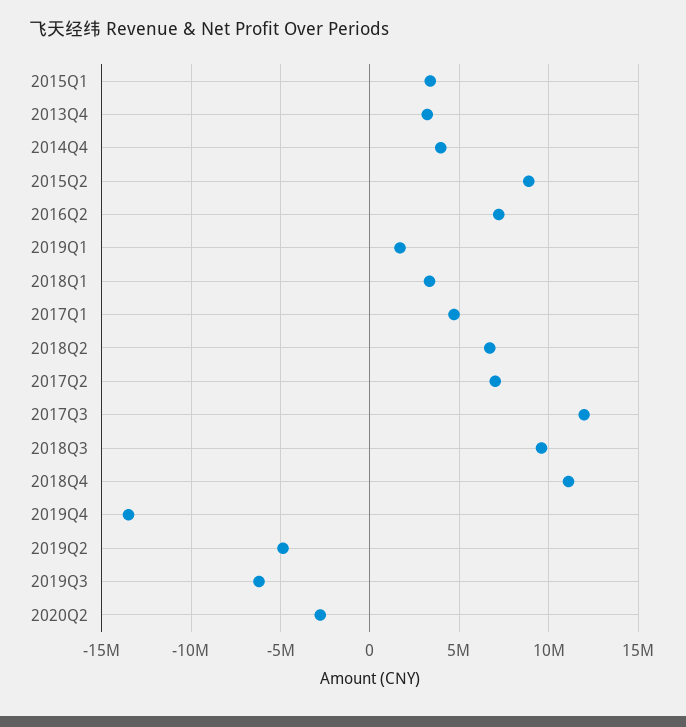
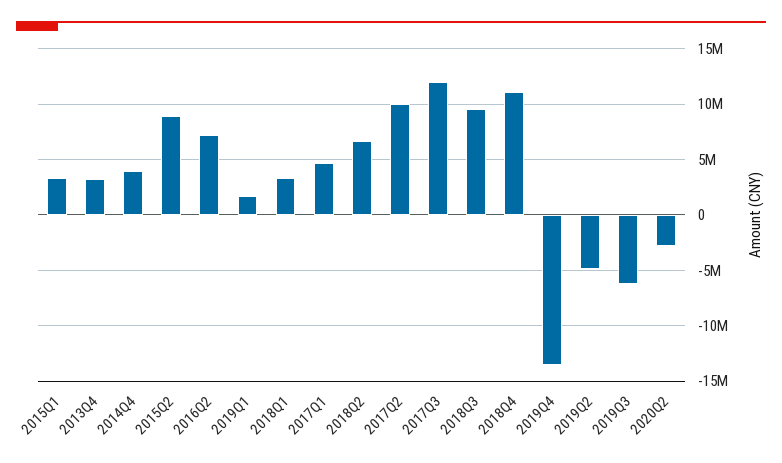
  {
    "2015Q1": 3500000,
    "2013Q4": 3000000,
    "2014Q4": 4000000,
    "2015Q2": 9000000,
    "2016Q2": 7000000,
    "2019Q1": 1500000,
    "2018Q1": 3500000,
    "2017Q1": 4500000,
    "2018Q2": 6500000,
-   "2017Q2": 7000000,
+   "2017Q2": 10000000,
    "2017Q3": 12000000,
    "2018Q3": 9500000,
    "2018Q4": 11000000,
    "2019Q4": -13500000,
    "2019Q2": -5000000,
    "2019Q3": -6000000,
    "2020Q2": -3000000
  }

